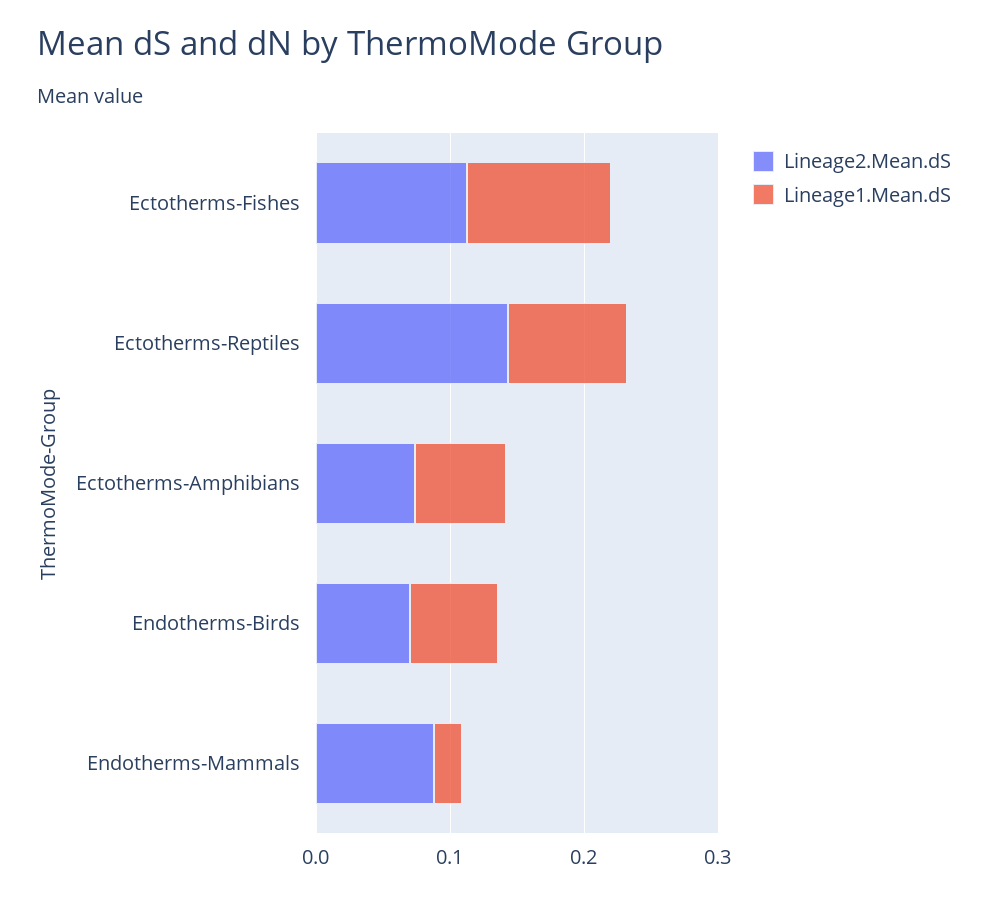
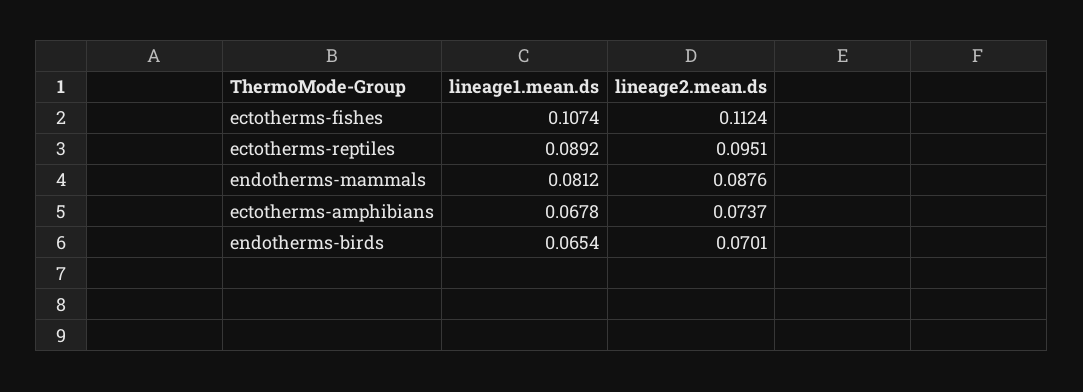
  {
    "Lineage2.Mean.dS": {
      "Ectotherms-Fishes": 0.1124,
-     "Ectotherms-Reptiles": 0.14,
+     "Ectotherms-Reptiles": 0.0951,
      "Ectotherms-Amphibians": 0.0737,
      "Endotherms-Birds": 0.0701,
      "Endotherms-Mammals": 0.0876
    },
    "Lineage1.Mean.dS": {
      "Ectotherms-Fishes": 0.1074,
      "Ectotherms-Reptiles": 0.0892,
      "Ectotherms-Amphibians": 0.0678,
      "Endotherms-Birds": 0.0654,
-     "Endotherms-Mammals": 0.02
+     "Endotherms-Mammals": 0.0812
    }
  }

